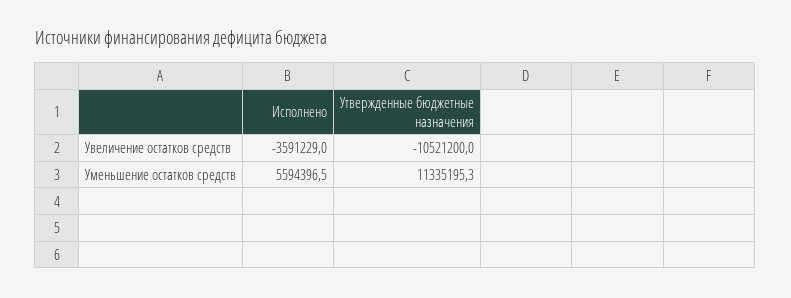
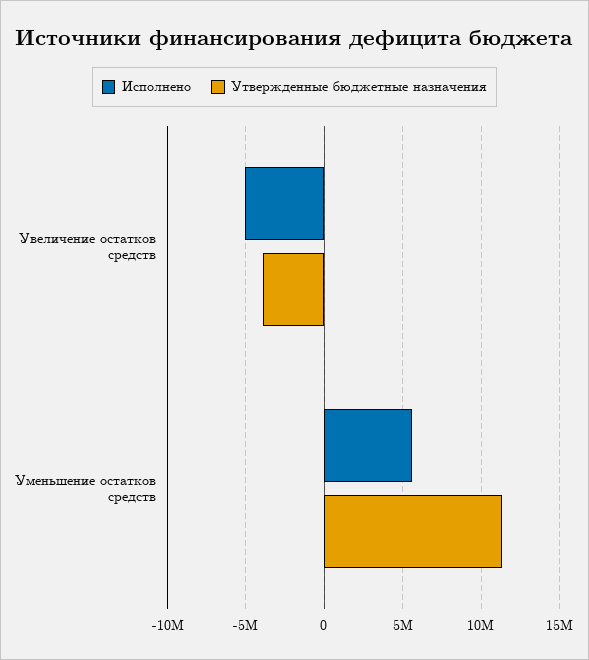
  {
    "Исполнено": {
-     "Увеличение остатков средств": -3591229,
+     "Увеличение остатков средств": -5000000,
      "Уменьшение остатков средств": 5594396.5
    },
    "Утвержденные бюджетные назначения": {
-     "Увеличение остатков средств": -10521200,
+     "Увеличение остатков средств": -4000000,
      "Уменьшение остатков средств": 11335195.3
    }
  }

